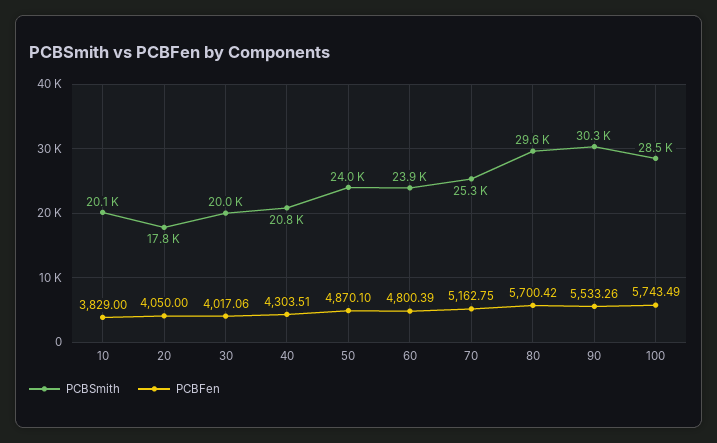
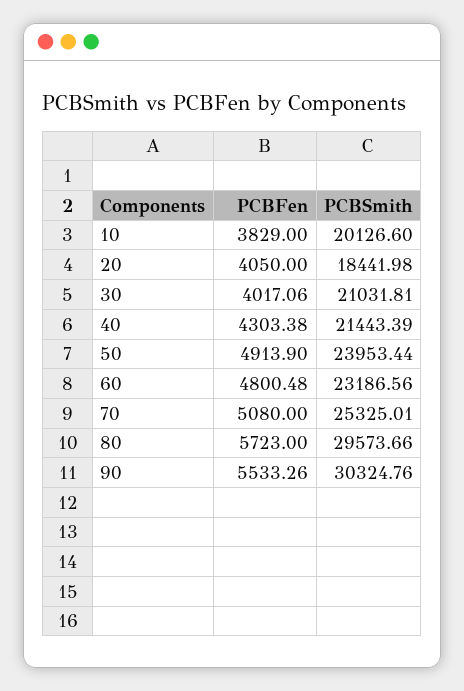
  {
    "PCBSmith": {
      "10": 20126.6,
-     "20": 17800,
+     "20": 18441.98,
-     "30": 20000,
+     "30": 21031.81,
-     "40": 20800,
+     "40": 21443.39,
      "50": 23953.44,
-     "60": 23900,
+     "60": 23186.56,
      "70": 25325.01,
      "80": 29573.66,
-     "90": 30324.76,
+     "90": 30324.76
-     "100": 28500
    },
    "PCBFen": {
      "10": 3829,
      "20": 4050,
      "30": 4017.06,
-     "40": 4303.51,
+     "40": 4303.38,
-     "50": 4870.1,
+     "50": 4913.9,
-     "60": 4800.39,
+     "60": 4800.48,
-     "70": 5162.75,
+     "70": 5080,
-     "80": 5700.42,
+     "80": 5723,
-     "90": 5533.26,
+     "90": 5533.26
-     "100": 5743.49
    }
  }

